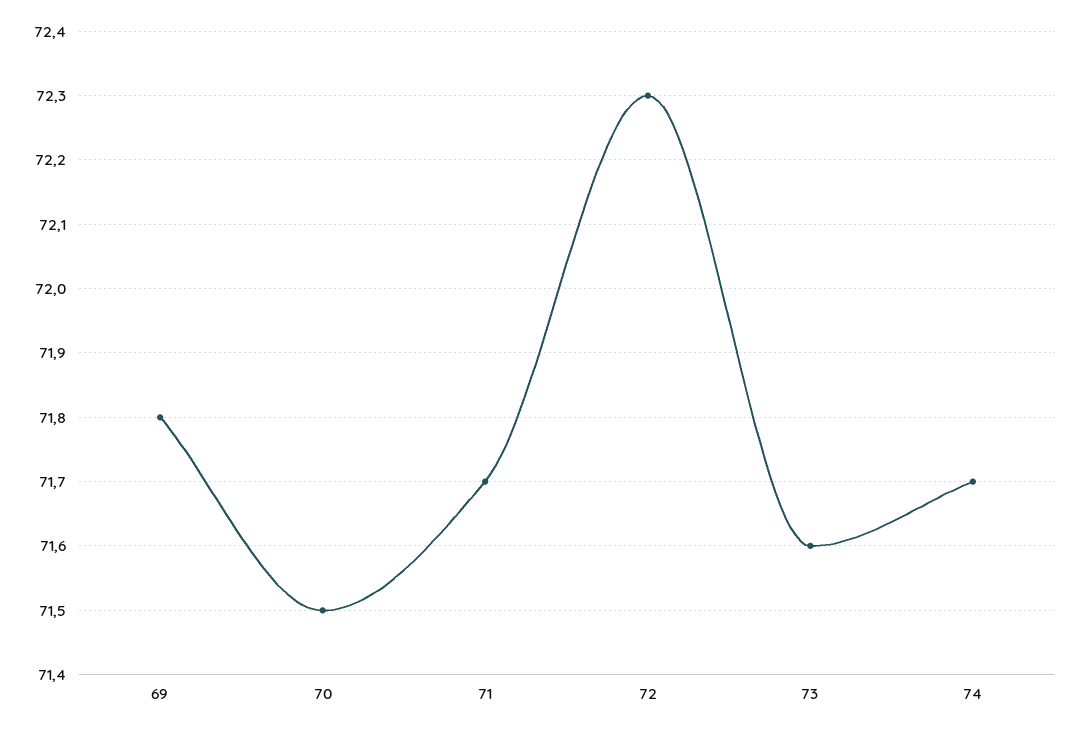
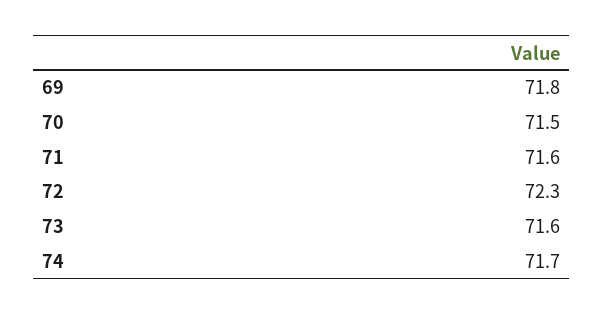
  {
    "69": 71.8,
    "70": 71.5,
-   "71": 71.7,
+   "71": 71.6,
    "72": 72.3,
    "73": 71.6,
    "74": 71.7
  }

